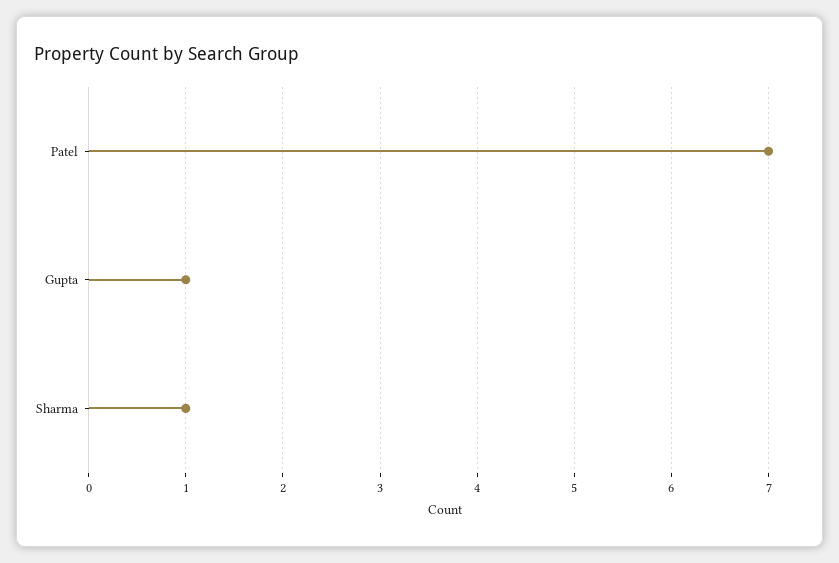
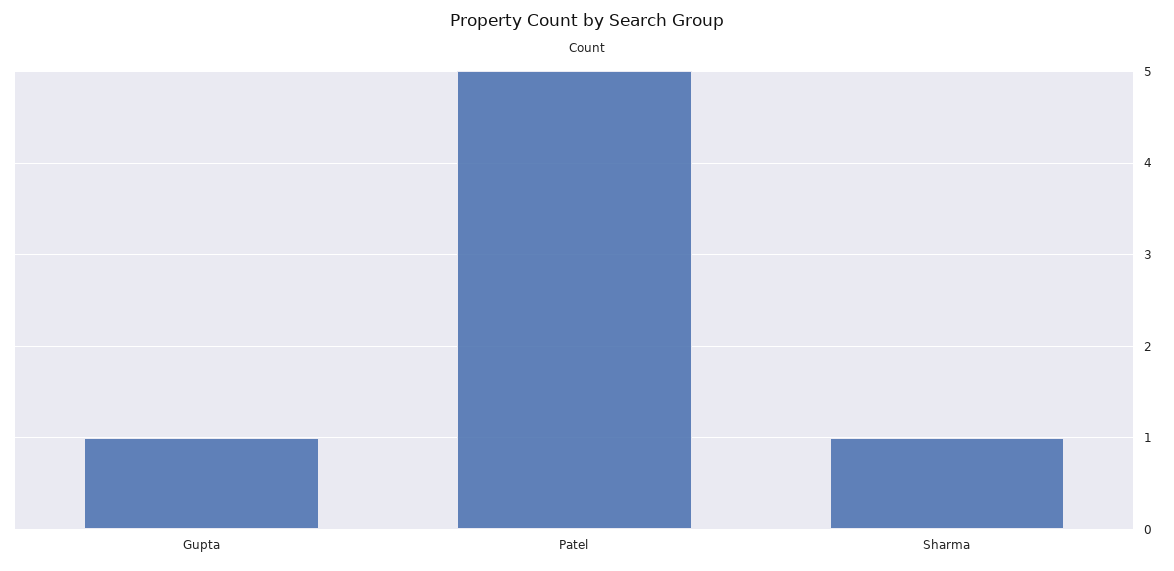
  {
-   "Patel": 7,
+   "Patel": 5,
    "Gupta": 1,
    "Sharma": 1
  }

